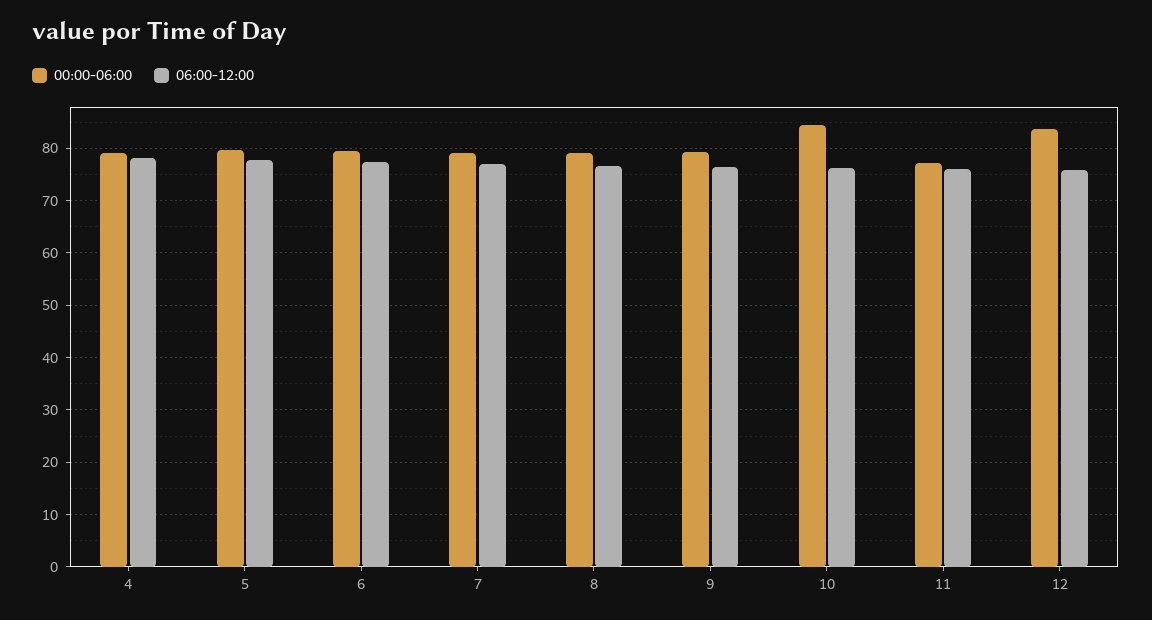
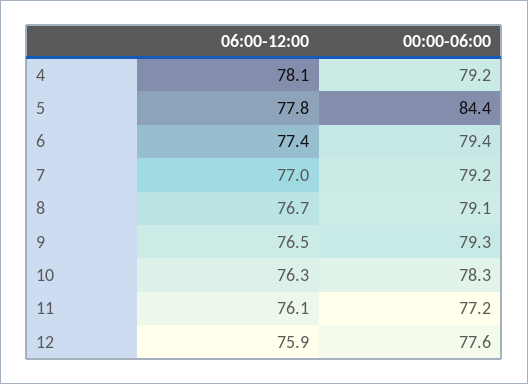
  {
    "00:00-06:00": {
      "4": 79.2,
-     "5": 80,
+     "5": 84.4,
      "6": 79.4,
      "7": 79.2,
      "8": 79.1,
      "9": 79.3,
-     "10": 84,
+     "10": 78.3,
      "11": 77.2,
-     "12": 84
+     "12": 77.6
    },
    "06:00-12:00": {
      "4": 78.1,
      "5": 77.8,
      "6": 77.4,
      "7": 77,
      "8": 76.7,
      "9": 76.5,
      "10": 76.3,
      "11": 76.1,
      "12": 75.9
    }
  }

